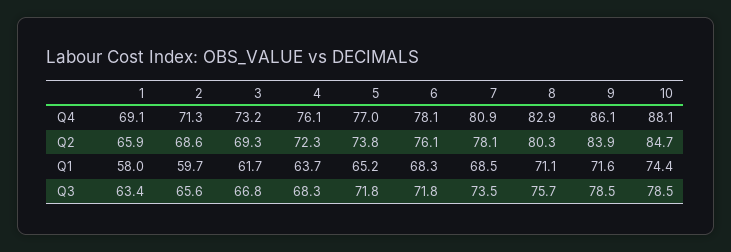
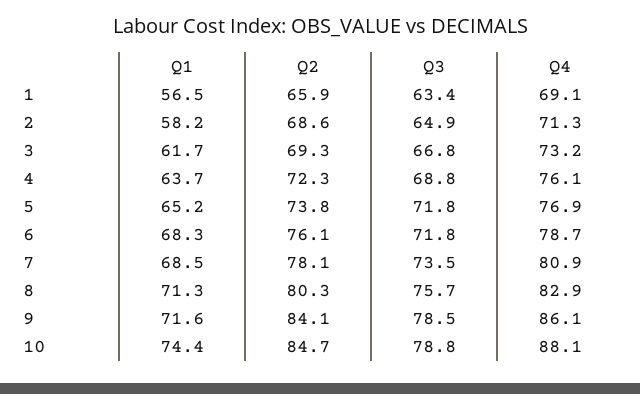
  {
    "1": {
      "Q4": 69.1,
      "Q2": 65.9,
-     "Q1": 58,
+     "Q1": 56.5,
      "Q3": 63.4
    },
    "2": {
      "Q4": 71.3,
      "Q2": 68.6,
-     "Q1": 59.7,
+     "Q1": 58.2,
-     "Q3": 65.6
+     "Q3": 64.9
    },
    "3": {
      "Q4": 73.2,
      "Q2": 69.3,
      "Q1": 61.7,
      "Q3": 66.8
    },
    "4": {
      "Q4": 76.1,
      "Q2": 72.3,
      "Q1": 63.7,
-     "Q3": 68.3
+     "Q3": 68.8
    },
    "5": {
-     "Q4": 77,
+     "Q4": 76.9,
      "Q2": 73.8,
      "Q1": 65.2,
      "Q3": 71.8
    },
    "6": {
-     "Q4": 78.1,
+     "Q4": 78.7,
      "Q2": 76.1,
      "Q1": 68.3,
      "Q3": 71.8
    },
    "7": {
      "Q4": 80.9,
      "Q2": 78.1,
      "Q1": 68.5,
      "Q3": 73.5
    },
    "8": {
      "Q4": 82.9,
      "Q2": 80.3,
-     "Q1": 71.1,
+     "Q1": 71.3,
      "Q3": 75.7
    },
    "9": {
      "Q4": 86.1,
-     "Q2": 83.9,
+     "Q2": 84.1,
      "Q1": 71.6,
      "Q3": 78.5
    },
    "10": {
      "Q4": 88.1,
      "Q2": 84.7,
      "Q1": 74.4,
-     "Q3": 78.5
+     "Q3": 78.8
    }
  }

